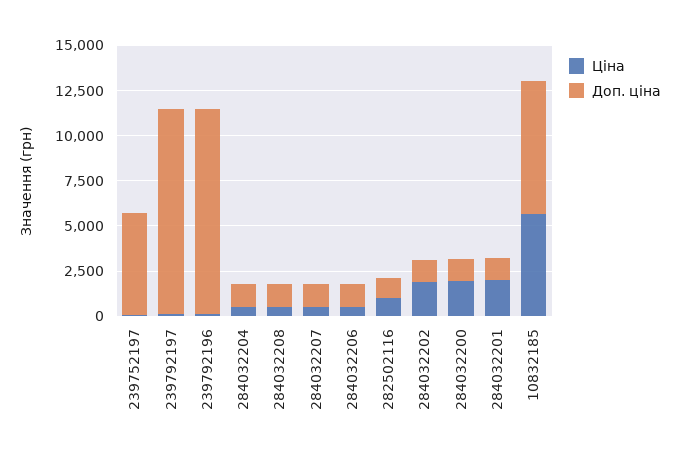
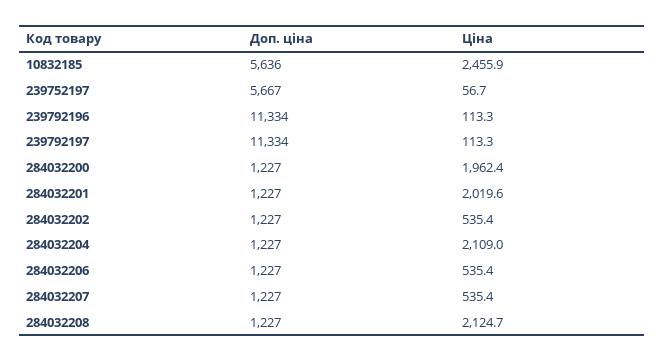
  {
    "Ціна": {
      "239752197": 56.7,
      "239792197": 113.3,
      "239792196": 113.3,
-     "284032204": 500,
+     "284032204": 2109,
-     "284032208": 500,
+     "284032208": 2124.7,
      "284032207": 535.4,
      "284032206": 535.4,
-     "282502116": 1000,
-     "284032202": 2000,
+     "284032202": 535.4,
      "284032200": 1962.4,
      "284032201": 2019.6,
-     "10832185": 5500
+     "10832185": 2455.9
    },
    "Доп. ціна": {
      "239752197": 5667,
      "239792197": 11334,
      "239792196": 11334,
      "284032204": 1227,
      "284032208": 1227,
      "284032207": 1227,
      "284032206": 1227,
-     "282502116": 1000,
      "284032202": 1227,
      "284032200": 1227,
      "284032201": 1227,
-     "10832185": 7500
+     "10832185": 5636
    }
  }

